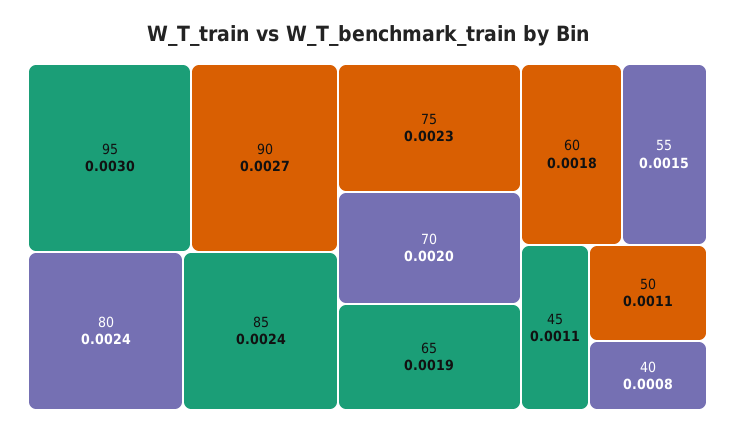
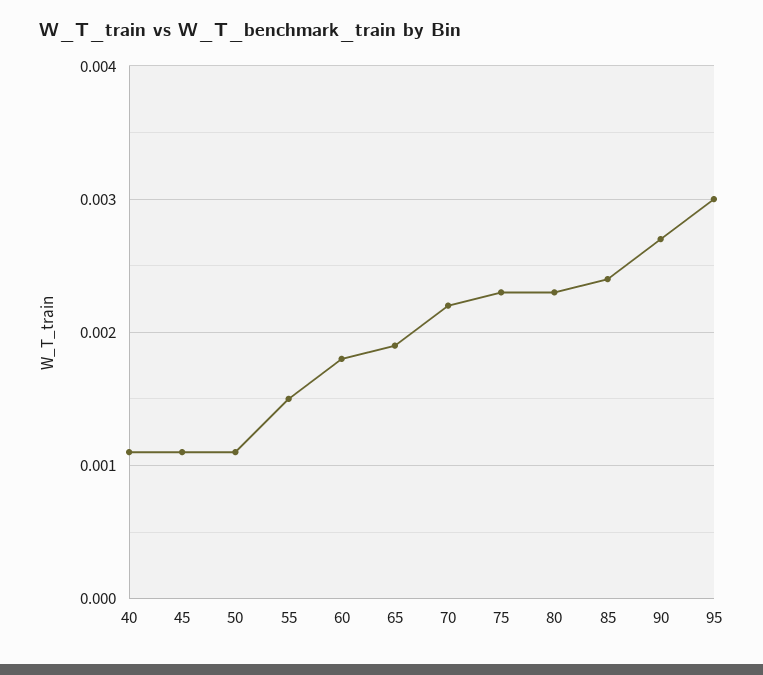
  {
    "95": 0.003,
    "90": 0.0027,
-   "80": 0.0024,
+   "80": 0.0023,
    "85": 0.0024,
    "75": 0.0023,
-   "70": 0.002,
+   "70": 0.0022,
    "65": 0.0019,
    "60": 0.0018,
    "55": 0.0015,
    "45": 0.0011,
    "50": 0.0011,
-   "40": 0.0008
+   "40": 0.0011
  }

